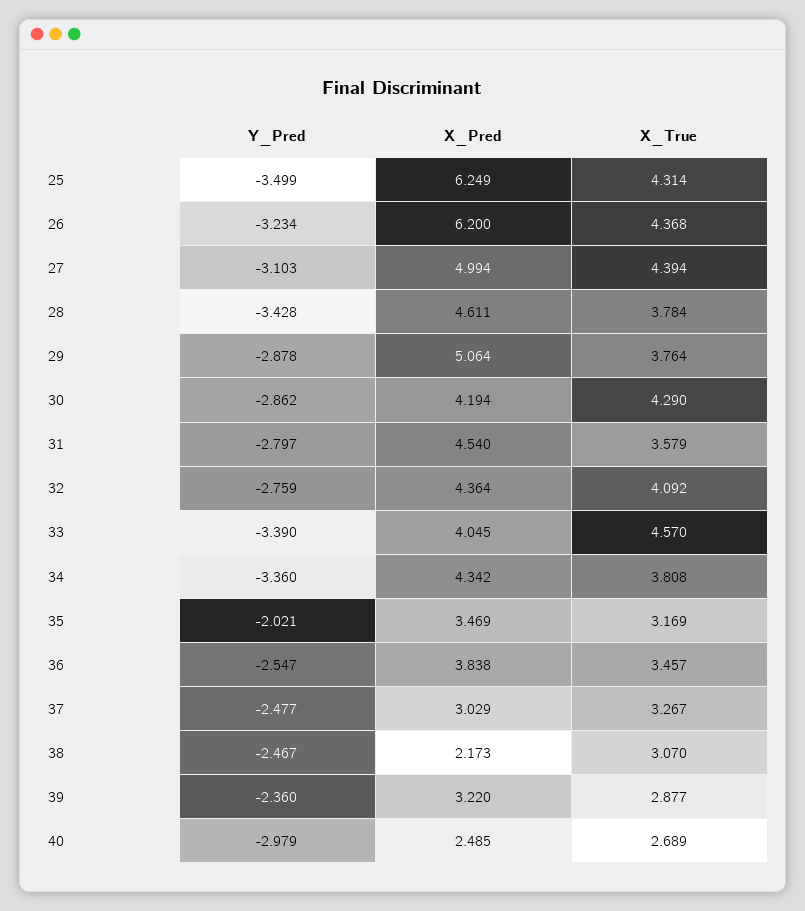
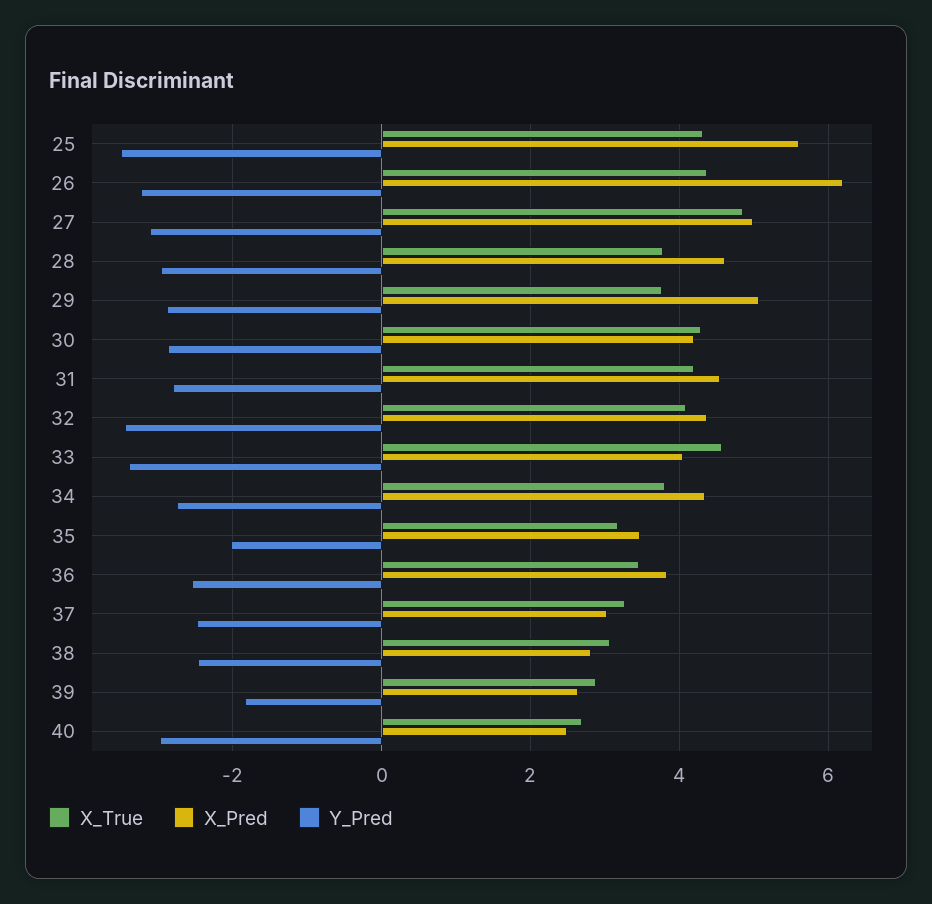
  {
    "Y_Pred": {
      "25": -3.499,
      "26": -3.234,
      "27": -3.103,
-     "28": -3.428,
+     "28": -3,
      "29": -2.878,
      "30": -2.862,
      "31": -2.797,
-     "32": -2.759,
+     "32": -3.4,
      "33": -3.39,
-     "34": -3.36,
+     "34": -2.8,
      "35": -2.021,
      "36": -2.547,
      "37": -2.477,
      "38": -2.467,
-     "39": -2.36,
+     "39": -1.8,
      "40": -2.979
    },
    "X_Pred": {
-     "25": 6.249,
+     "25": 5.6,
      "26": 6.2,
      "27": 4.994,
      "28": 4.611,
      "29": 5.064,
      "30": 4.194,
      "31": 4.54,
      "32": 4.364,
      "33": 4.045,
      "34": 4.342,
      "35": 3.469,
      "36": 3.838,
      "37": 3.029,
-     "38": 2.173,
+     "38": 2.8,
-     "39": 3.22,
+     "39": 2.6,
      "40": 2.485
    },
    "X_True": {
      "25": 4.314,
      "26": 4.368,
-     "27": 4.394,
+     "27": 4.8,
      "28": 3.784,
      "29": 3.764,
      "30": 4.29,
-     "31": 3.579,
+     "31": 4.2,
      "32": 4.092,
      "33": 4.57,
      "34": 3.808,
      "35": 3.169,
      "36": 3.457,
      "37": 3.267,
      "38": 3.07,
      "39": 2.877,
      "40": 2.689
    }
  }

